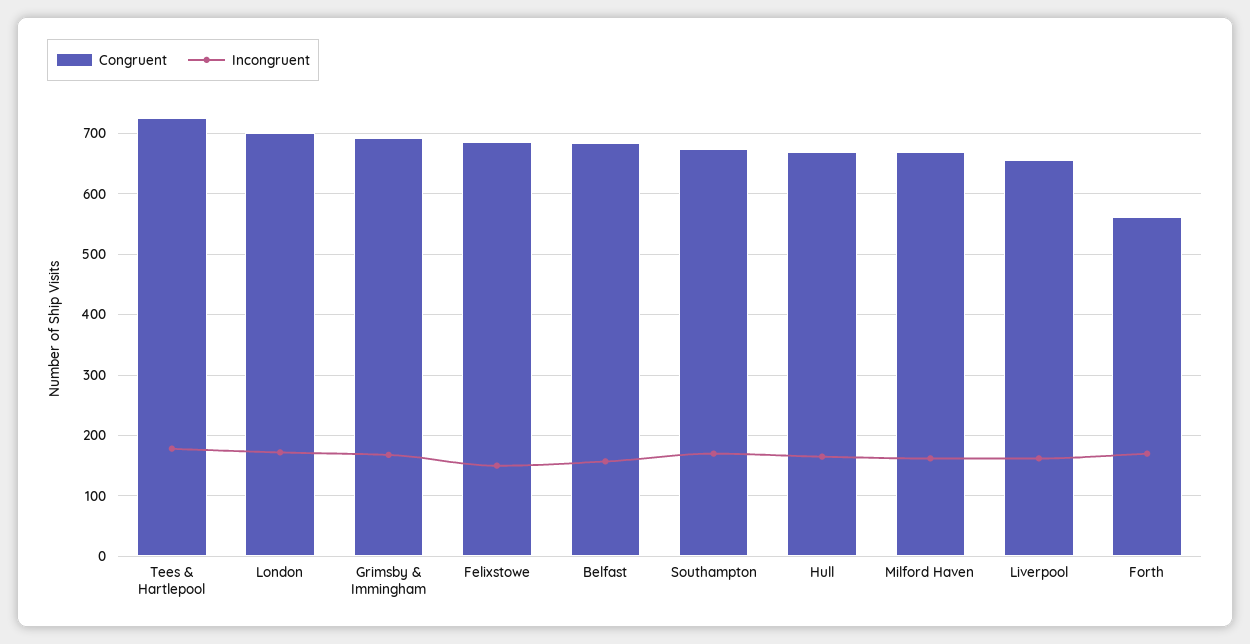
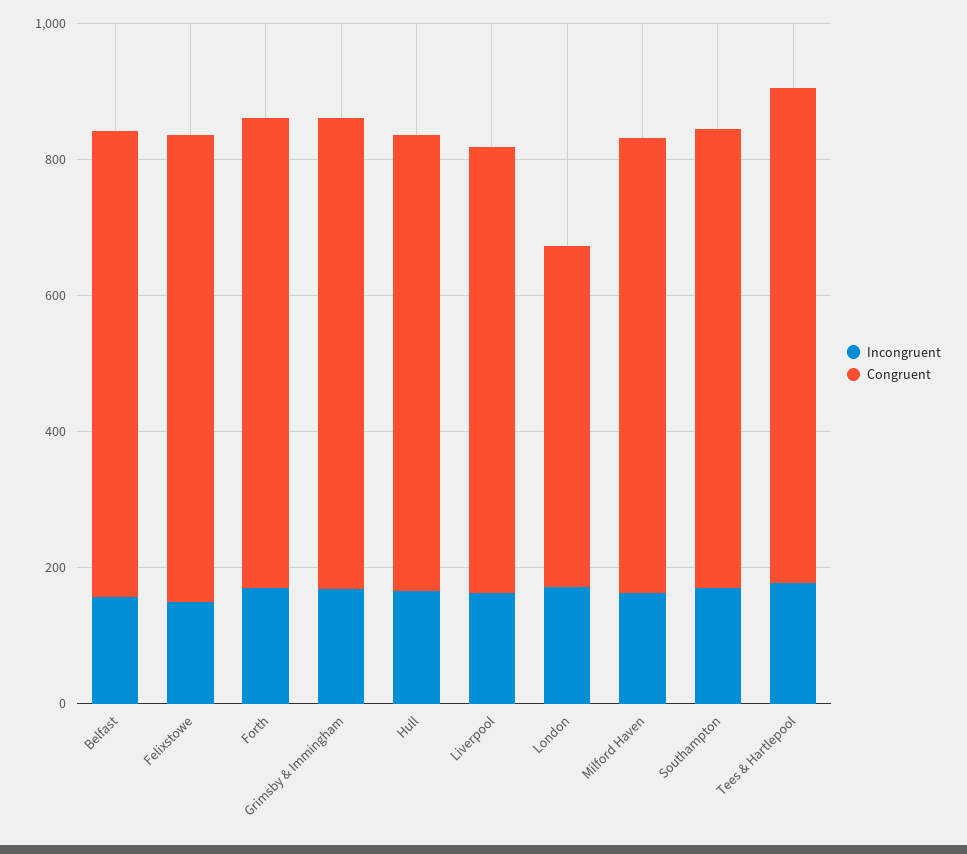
  {
    "Congruent": {
      "Tees & Hartlepool": 730,
-     "London": 700,
+     "London": 500,
      "Grimsby & Immingham": 690,
      "Felixstowe": 690,
      "Belfast": 680,
      "Southampton": 680,
      "Hull": 670,
      "Milford Haven": 670,
      "Liverpool": 660,
-     "Forth": 560
+     "Forth": 700
    },
    "Incongruent": {
      "Tees & Hartlepool": 180,
      "London": 170,
      "Grimsby & Immingham": 170,
      "Felixstowe": 150,
      "Belfast": 160,
      "Southampton": 170,
      "Hull": 170,
      "Milford Haven": 160,
      "Liverpool": 160,
      "Forth": 170
    }
  }

